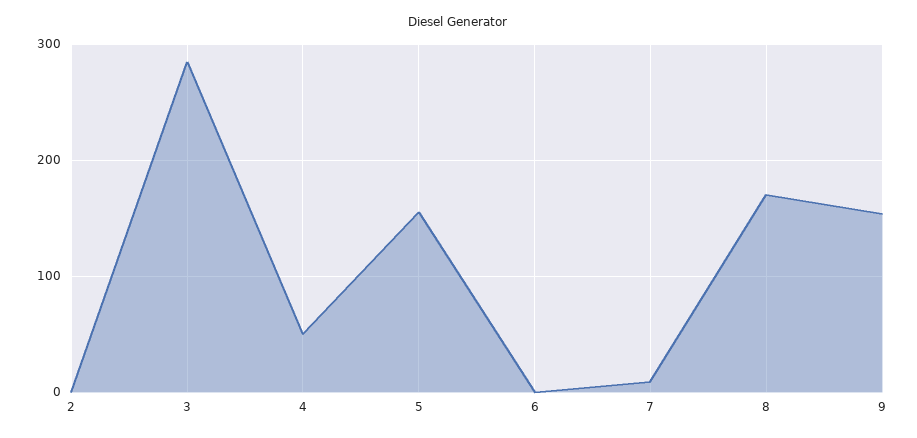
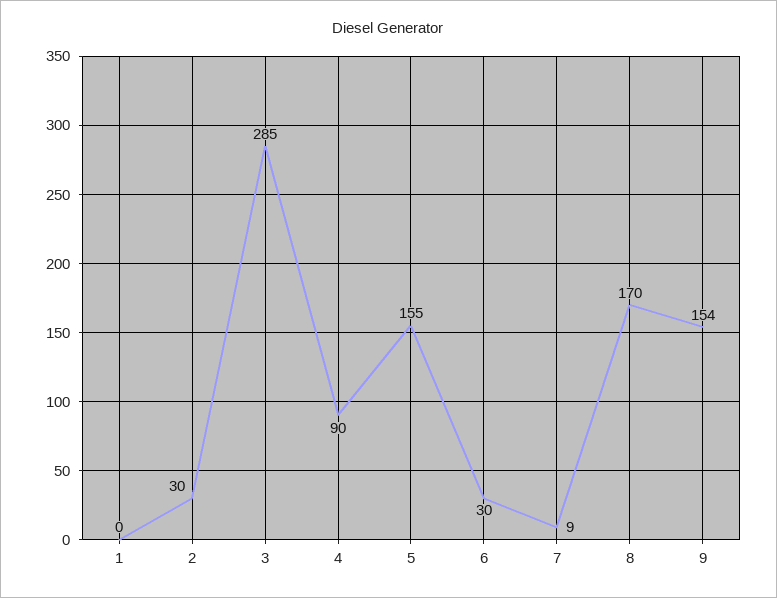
  {
-   "2": 0,
+   "2": 30,
    "3": 285,
-   "4": 50,
+   "4": 90,
    "5": 155,
-   "6": 0,
+   "6": 30,
    "7": 9,
    "8": 170,
-   "9": 154
+   "9": 154,
+   "1": 0
  }

